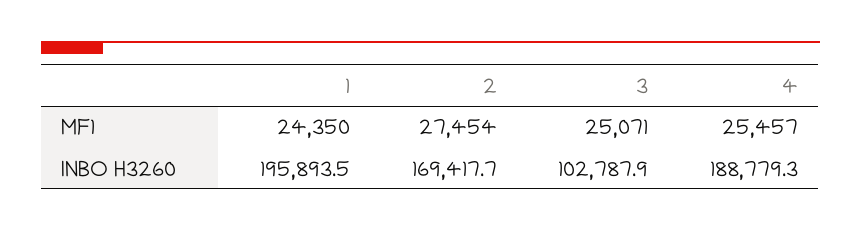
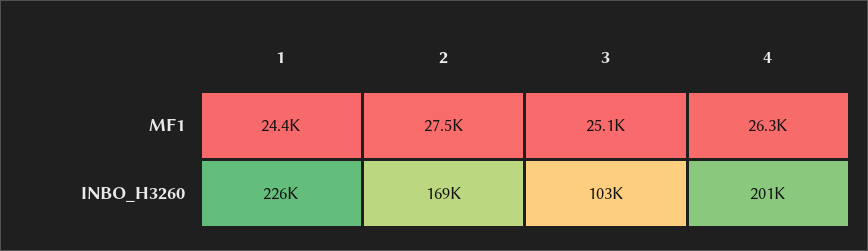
  {
    "1": {
      "MF1": 24350,
-     "INBO H3260": 195893.5
+     "INBO H3260": 226000
    },
    "2": {
      "MF1": 27454,
      "INBO H3260": 169417.7
    },
    "3": {
      "MF1": 25071,
      "INBO H3260": 102787.9
    },
    "4": {
-     "MF1": 25457,
+     "MF1": 26300,
-     "INBO H3260": 188779.3
+     "INBO H3260": 201000
    }
  }

